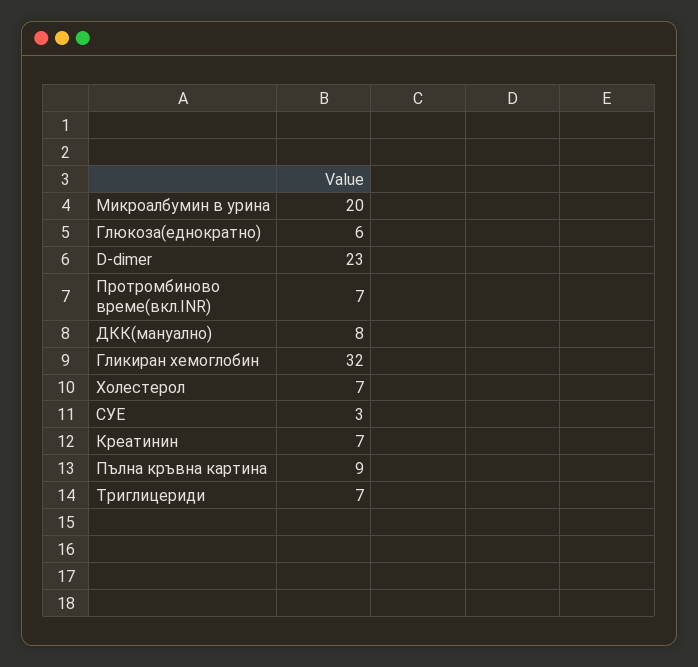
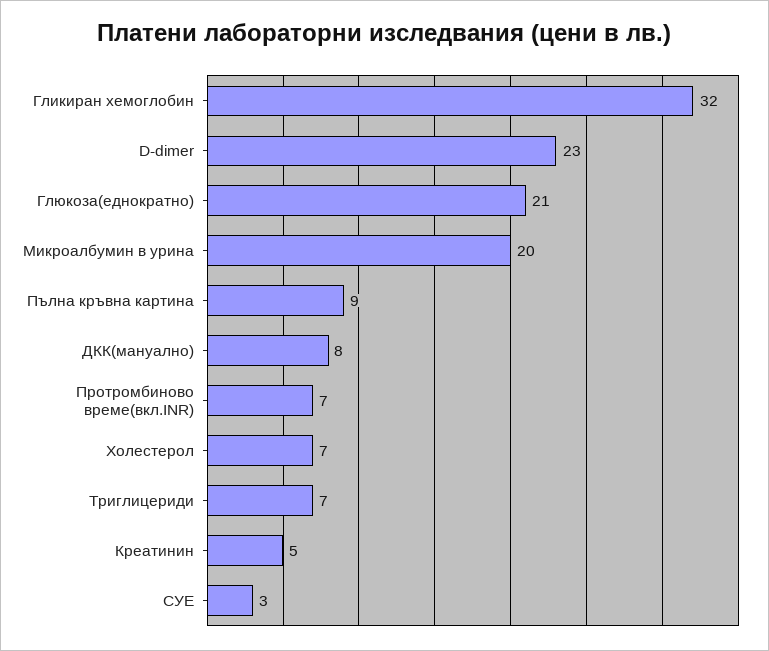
  {
    "Микроалбумин в урина": 20,
-   "Глюкоза(еднократно)": 6,
+   "Глюкоза(еднократно)": 21,
    "D-dimer": 23,
    "Протромбиново време(вкл.INR)": 7,
    "ДКК(мануално)": 8,
    "Гликиран хемоглобин": 32,
    "Холестерол": 7,
    "СУЕ": 3,
-   "Креатинин": 7,
+   "Креатинин": 5,
    "Пълна кръвна картина": 9,
    "Триглицериди": 7
  }

